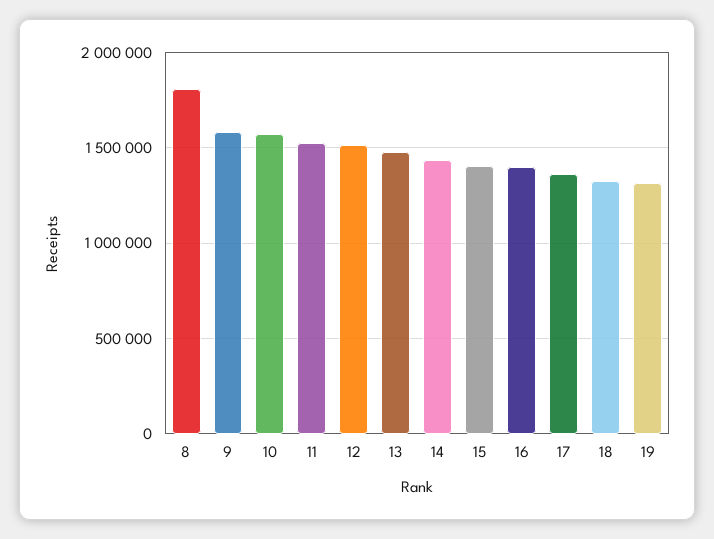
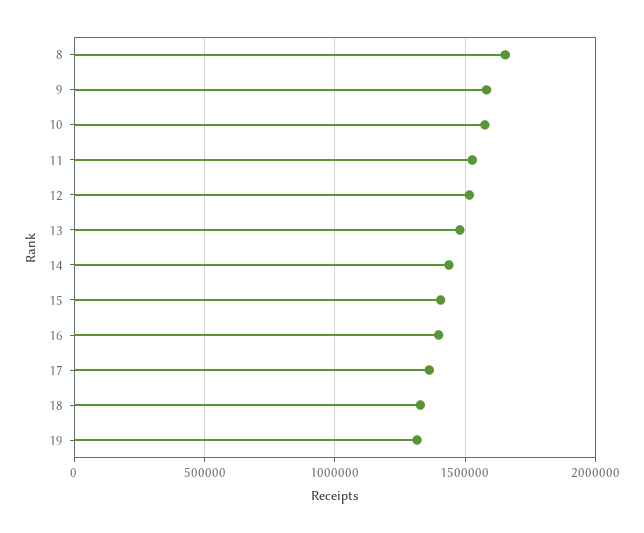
  {
-   "8": 1800000,
+   "8": 1650000,
    "9": 1600000,
    "10": 1550000,
    "11": 1550000,
    "12": 1500000,
    "13": 1500000,
    "14": 1450000,
    "15": 1400000,
    "16": 1400000,
    "17": 1350000,
    "18": 1350000,
    "19": 1300000
  }

